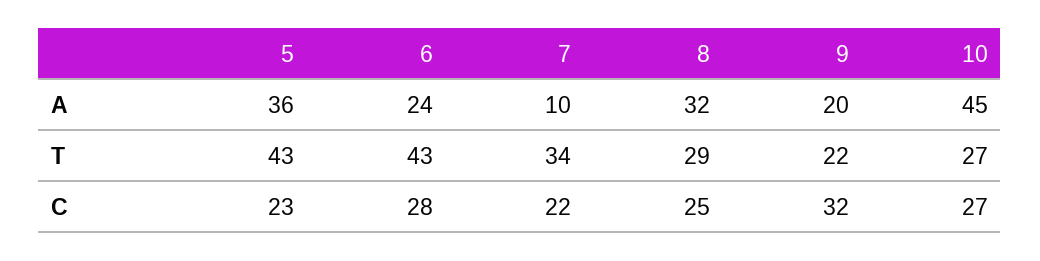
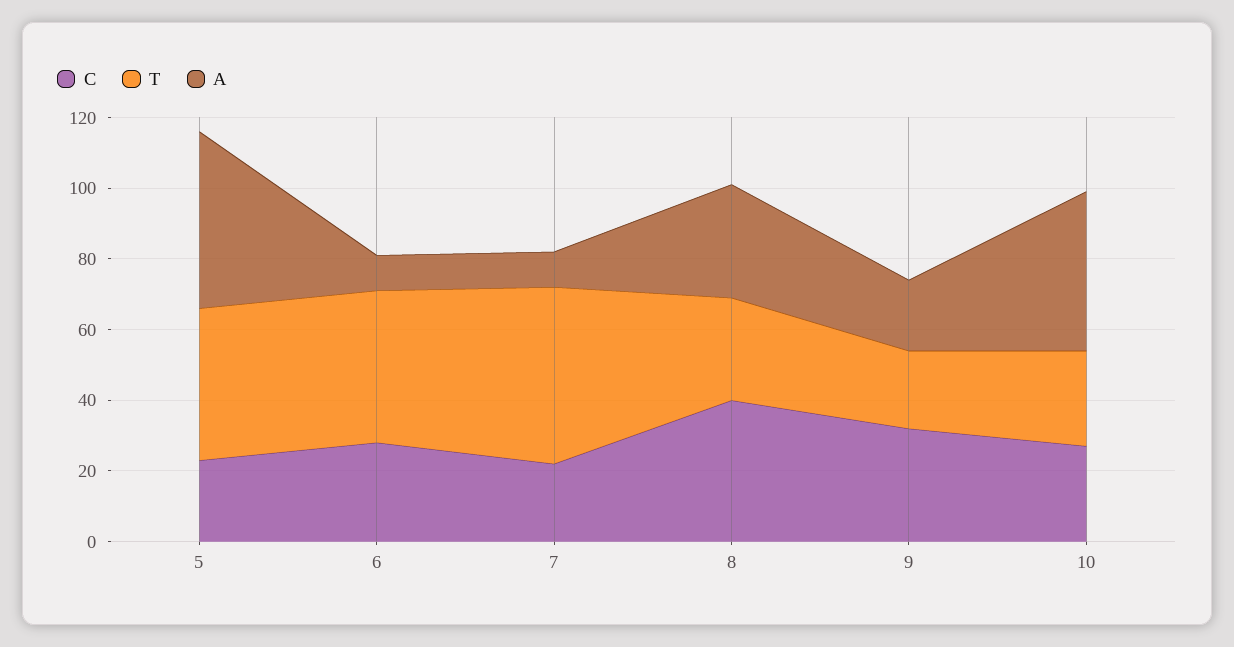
  {
    "A": {
-     "5": 36,
+     "5": 50,
-     "6": 24,
+     "6": 10,
      "7": 10,
      "8": 32,
      "9": 20,
      "10": 45
    },
    "T": {
      "5": 43,
      "6": 43,
-     "7": 34,
+     "7": 50,
      "8": 29,
      "9": 22,
      "10": 27
    },
    "C": {
      "5": 23,
      "6": 28,
      "7": 22,
-     "8": 25,
+     "8": 40,
      "9": 32,
      "10": 27
    }
  }

